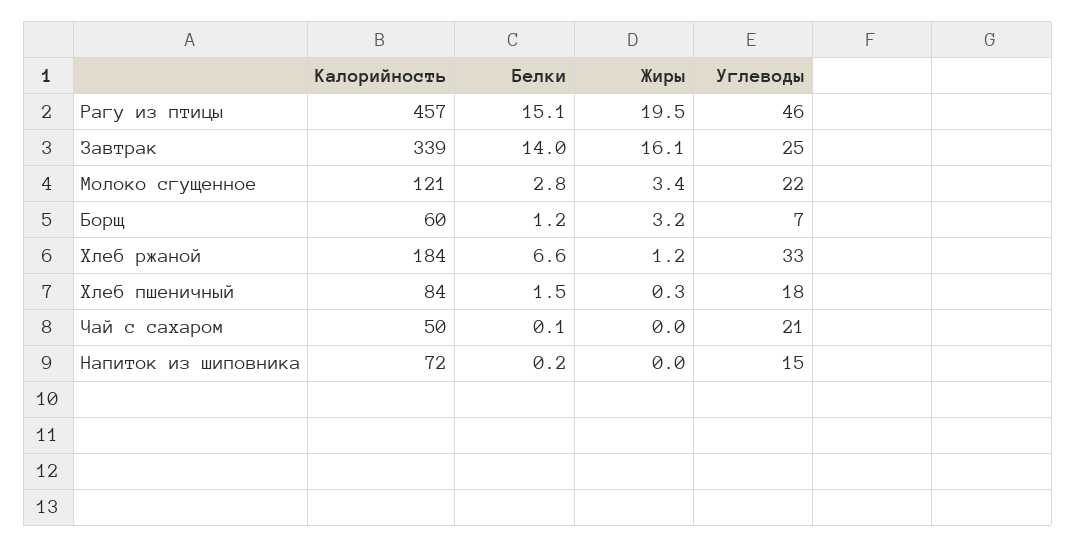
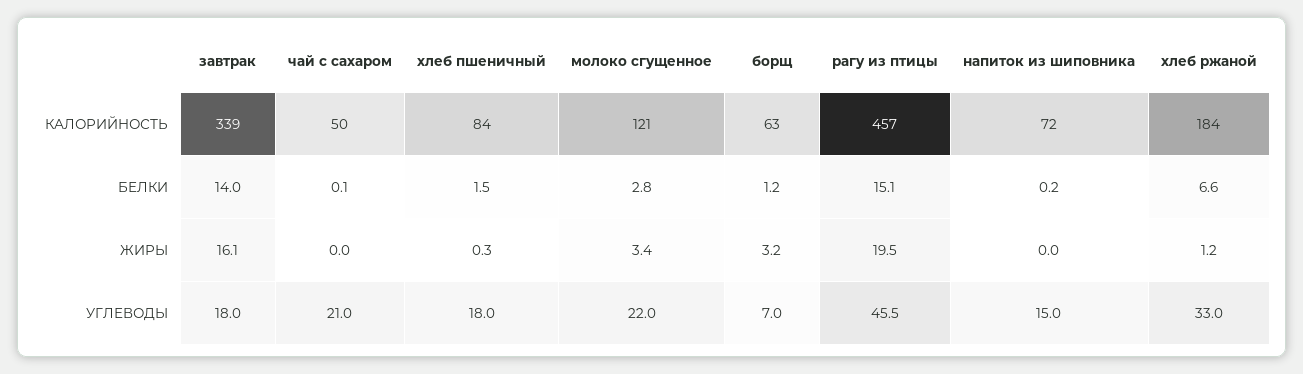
  {
    "Калорийность": {
      "Рагу из птицы": 457,
      "Завтрак": 339,
      "Молоко сгущенное": 121,
-     "Борщ": 60,
+     "Борщ": 63,
      "Хлеб ржаной": 184,
      "Хлеб пшеничный": 84,
      "Чай с сахаром": 50,
      "Напиток из шиповника": 72
    },
    "Белки": {
      "Рагу из птицы": 15.1,
      "Завтрак": 14,
      "Молоко сгущенное": 2.8,
      "Борщ": 1.2,
      "Хлеб ржаной": 6.6,
      "Хлеб пшеничный": 1.5,
      "Чай с сахаром": 0.1,
      "Напиток из шиповника": 0.2
    },
    "Жиры": {
      "Рагу из птицы": 19.5,
      "Завтрак": 16.1,
      "Молоко сгущенное": 3.4,
      "Борщ": 3.2,
      "Хлеб ржаной": 1.2,
      "Хлеб пшеничный": 0.3,
      "Чай с сахаром": 0,
      "Напиток из шиповника": 0
    },
    "Углеводы": {
      "Рагу из птицы": 45.5,
-     "Завтрак": 25,
+     "Завтрак": 18,
      "Молоко сгущенное": 22,
      "Борщ": 7,
      "Хлеб ржаной": 33,
      "Хлеб пшеничный": 18,
      "Чай с сахаром": 21,
      "Напиток из шиповника": 15
    }
  }

